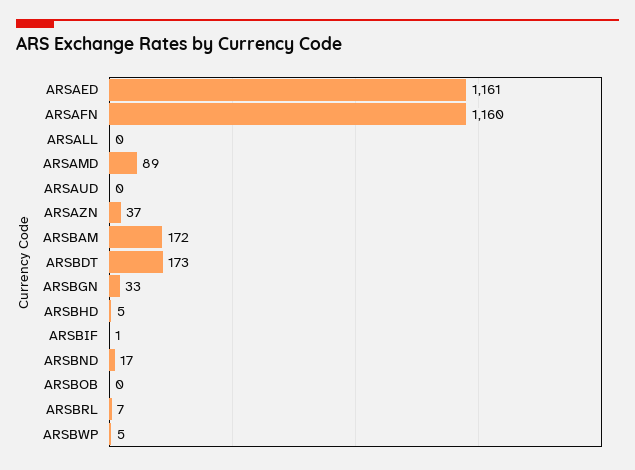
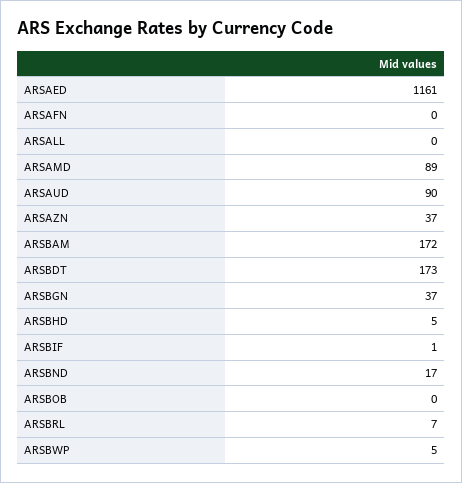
  {
    "ARSAED": 1161,
-   "ARSAFN": 1160,
+   "ARSAFN": 0,
    "ARSALL": 0,
    "ARSAMD": 89,
-   "ARSAUD": 0,
+   "ARSAUD": 90,
    "ARSAZN": 37,
    "ARSBAM": 172,
    "ARSBDT": 173,
-   "ARSBGN": 33,
+   "ARSBGN": 37,
    "ARSBHD": 5,
    "ARSBIF": 1,
    "ARSBND": 17,
    "ARSBOB": 0,
    "ARSBRL": 7,
    "ARSBWP": 5
  }

